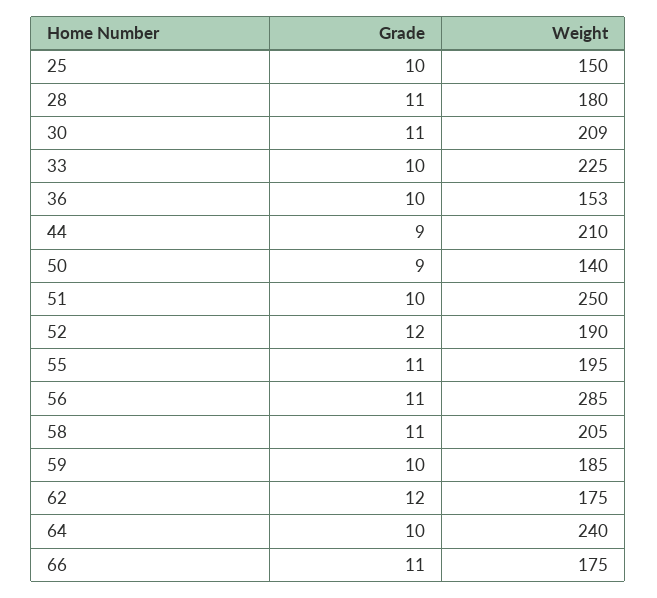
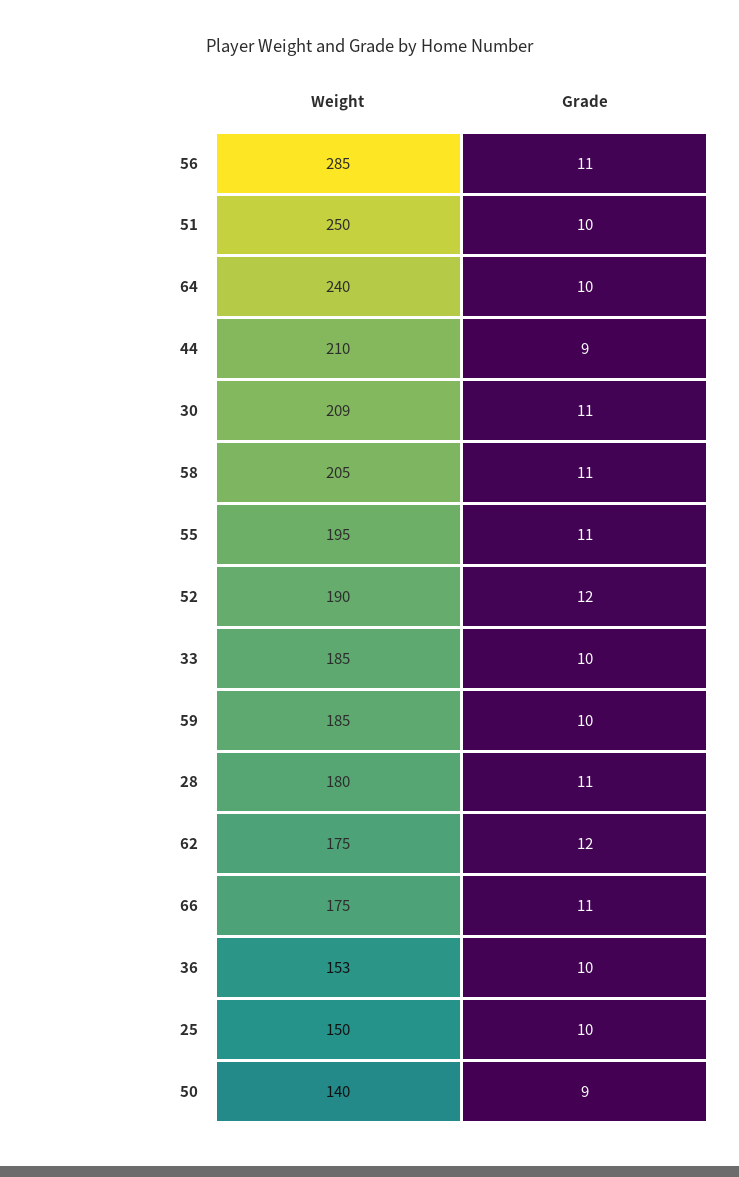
  {
    "Grade": {
      "25": 10,
      "28": 11,
      "30": 11,
      "33": 10,
      "36": 10,
      "44": 9,
      "50": 9,
      "51": 10,
      "52": 12,
      "55": 11,
      "56": 11,
      "58": 11,
      "59": 10,
      "62": 12,
      "64": 10,
      "66": 11
    },
    "Weight": {
      "25": 150,
      "28": 180,
      "30": 209,
-     "33": 225,
+     "33": 185,
      "36": 153,
      "44": 210,
      "50": 140,
      "51": 250,
      "52": 190,
      "55": 195,
      "56": 285,
      "58": 205,
      "59": 185,
      "62": 175,
      "64": 240,
      "66": 175
    }
  }

